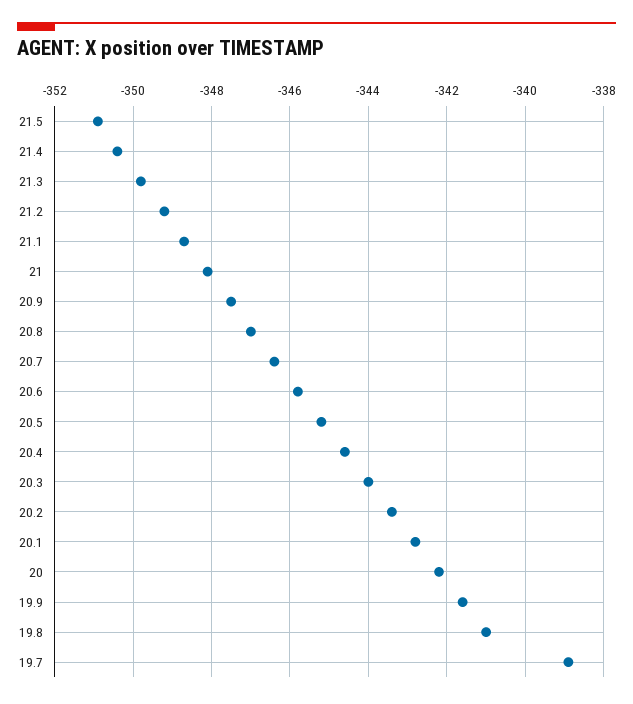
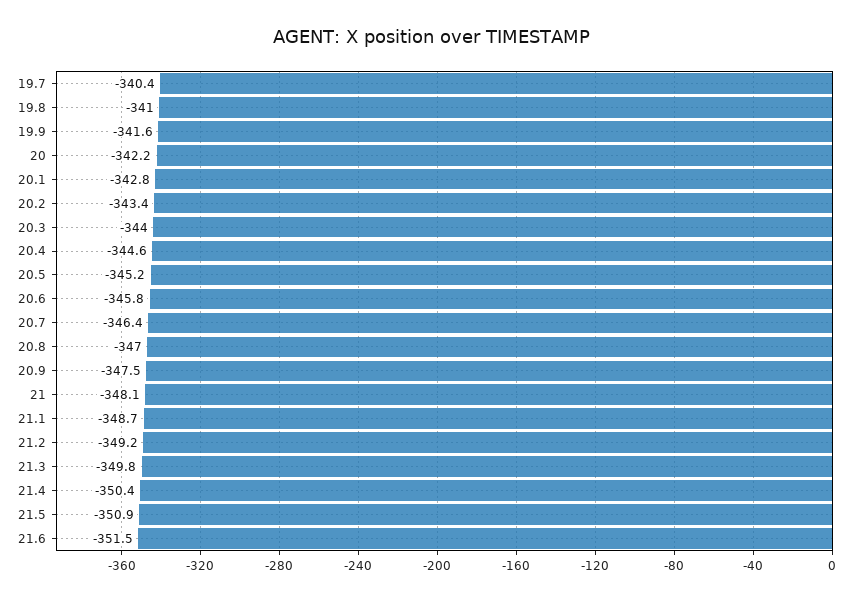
  {
    "21.5": -350.9,
    "21.4": -350.4,
    "21.3": -349.8,
    "21.2": -349.2,
    "21.1": -348.7,
    "21": -348.1,
    "20.9": -347.5,
    "20.8": -347,
    "20.7": -346.4,
    "20.6": -345.8,
    "20.5": -345.2,
    "20.4": -344.6,
    "20.3": -344,
    "20.2": -343.4,
    "20.1": -342.8,
    "20": -342.2,
    "19.9": -341.6,
    "19.8": -341,
-   "19.7": -339
+   "19.7": -340.4,
+   "21.6": -351.5
  }

